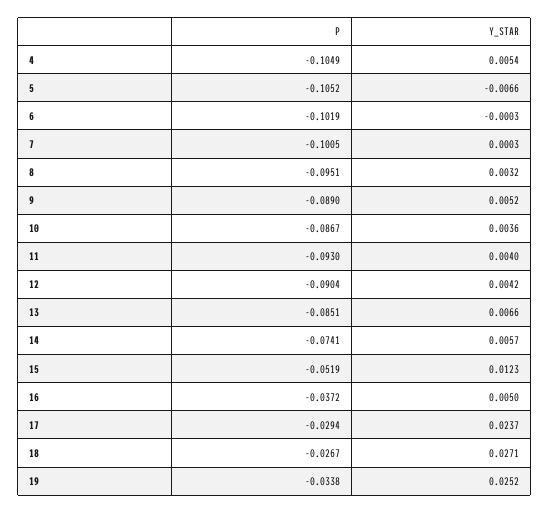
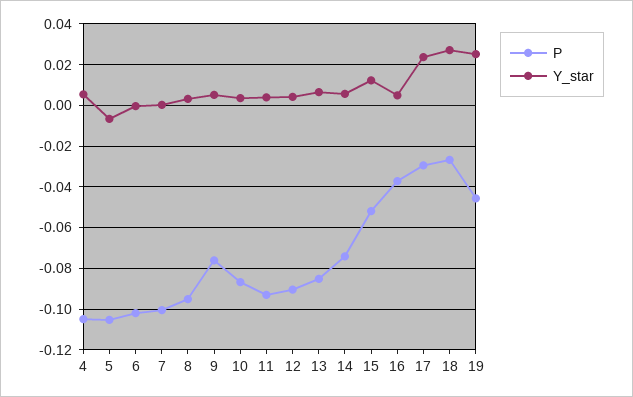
  {
    "P": {
      "4": -0.1049,
      "5": -0.1052,
      "6": -0.1019,
      "7": -0.1005,
      "8": -0.0951,
-     "9": -0.089,
+     "9": -0.075,
      "10": -0.0867,
      "11": -0.093,
      "12": -0.0904,
      "13": -0.0851,
      "14": -0.0741,
      "15": -0.0519,
      "16": -0.0372,
      "17": -0.0294,
      "18": -0.0267,
-     "19": -0.0338
+     "19": -0.045
    },
    "Y_STAR": {
      "4": 0.0054,
      "5": -0.0066,
      "6": -0.0003,
      "7": 0.0003,
      "8": 0.0032,
      "9": 0.0052,
      "10": 0.0036,
      "11": 0.004,
      "12": 0.0042,
      "13": 0.0066,
      "14": 0.0057,
      "15": 0.0123,
      "16": 0.005,
      "17": 0.0237,
      "18": 0.0271,
      "19": 0.0252
    }
  }

